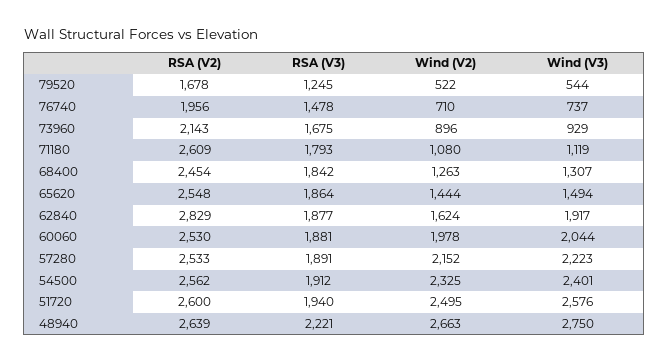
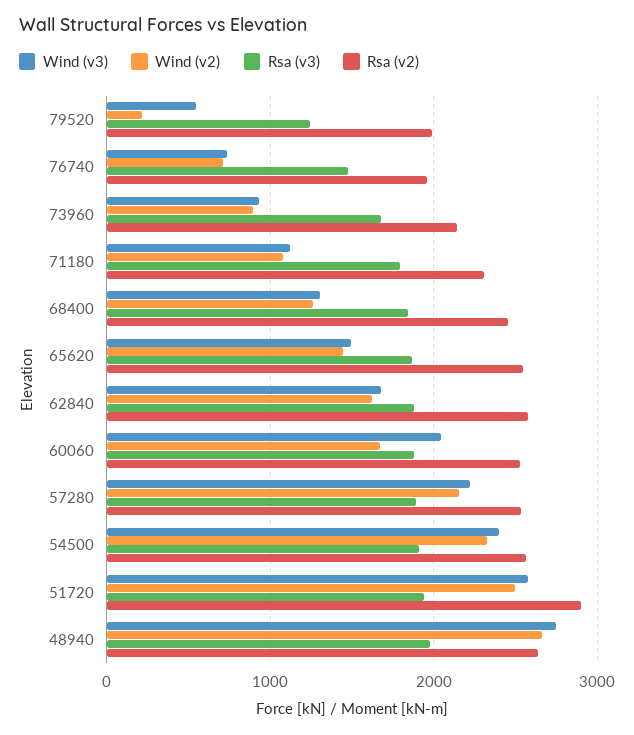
  {
    "RSA (V2)": {
-     "79520": 1678,
+     "79520": 2000,
      "76740": 1956,
      "73960": 2143,
-     "71180": 2609,
+     "71180": 2300,
      "68400": 2454,
      "65620": 2548,
-     "62840": 2829,
+     "62840": 2600,
      "60060": 2530,
      "57280": 2533,
      "54500": 2562,
-     "51720": 2600,
+     "51720": 2900,
      "48940": 2639
    },
    "RSA (V3)": {
      "79520": 1245,
      "76740": 1478,
      "73960": 1675,
      "71180": 1793,
      "68400": 1842,
      "65620": 1864,
      "62840": 1877,
      "60060": 1881,
      "57280": 1891,
      "54500": 1912,
      "51720": 1940,
-     "48940": 2221
+     "48940": 2000
    },
    "Wind (V2)": {
-     "79520": 522,
+     "79520": 200,
      "76740": 710,
      "73960": 896,
      "71180": 1080,
      "68400": 1263,
      "65620": 1444,
      "62840": 1624,
-     "60060": 1978,
+     "60060": 1700,
      "57280": 2152,
      "54500": 2325,
      "51720": 2495,
      "48940": 2663
    },
    "Wind (V3)": {
      "79520": 544,
      "76740": 737,
      "73960": 929,
      "71180": 1119,
      "68400": 1307,
      "65620": 1494,
-     "62840": 1917,
+     "62840": 1700,
      "60060": 2044,
      "57280": 2223,
      "54500": 2401,
      "51720": 2576,
      "48940": 2750
    }
  }

